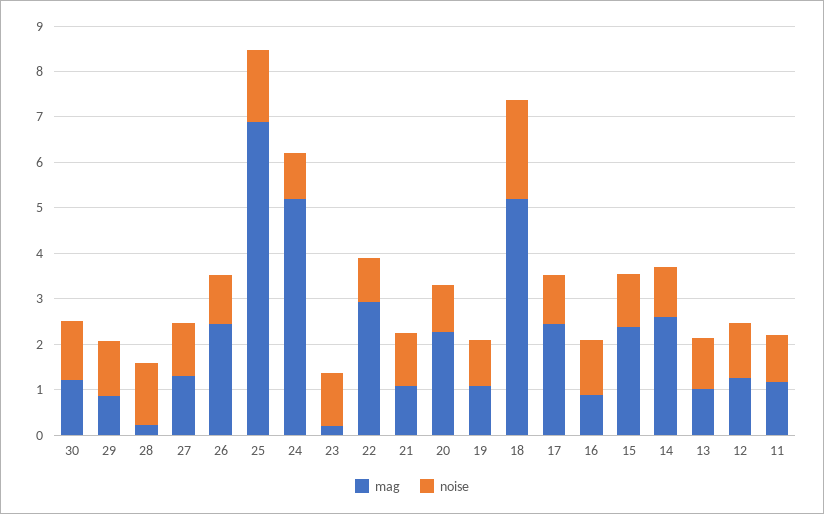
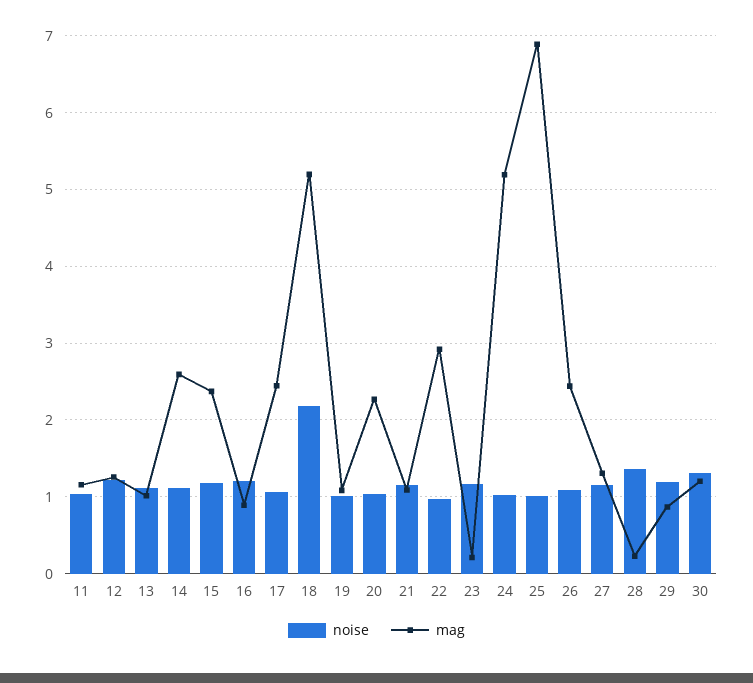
  {
    "mag": {
      "30": 1.2,
      "29": 0.9,
      "28": 0.2,
      "27": 1.3,
      "26": 2.4,
      "25": 6.9,
      "24": 5.2,
      "23": 0.2,
      "22": 2.9,
      "21": 1.1,
      "20": 2.3,
      "19": 1.1,
      "18": 5.2,
      "17": 2.4,
      "16": 0.9,
      "15": 2.4,
      "14": 2.6,
      "13": 1,
      "12": 1.3,
      "11": 1.2
    },
    "noise": {
      "30": 1.3,
      "29": 1.2,
      "28": 1.4,
      "27": 1.2,
      "26": 1.1,
-     "25": 1.6,
+     "25": 1,
      "24": 1,
      "23": 1.2,
      "22": 1,
      "21": 1.1,
      "20": 1,
      "19": 1,
      "18": 2.2,
      "17": 1.1,
      "16": 1.2,
      "15": 1.2,
      "14": 1.1,
      "13": 1.1,
      "12": 1.2,
      "11": 1
    }
  }

